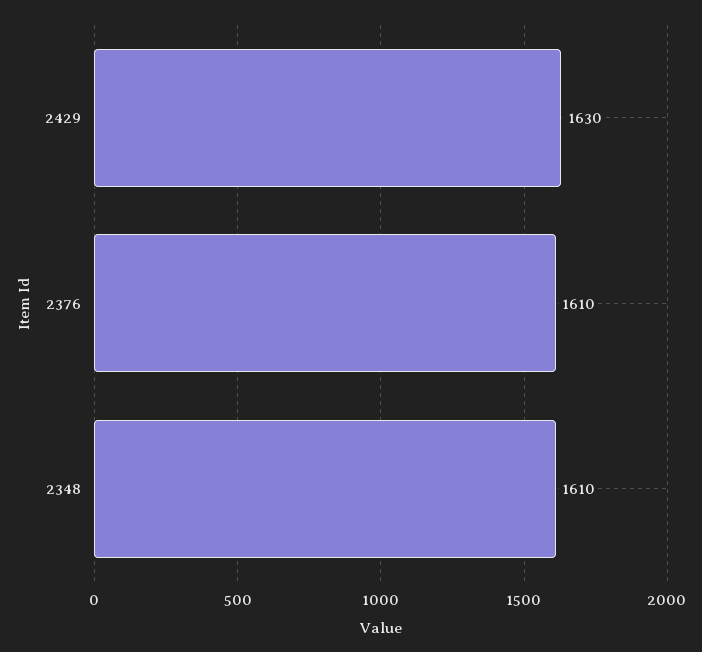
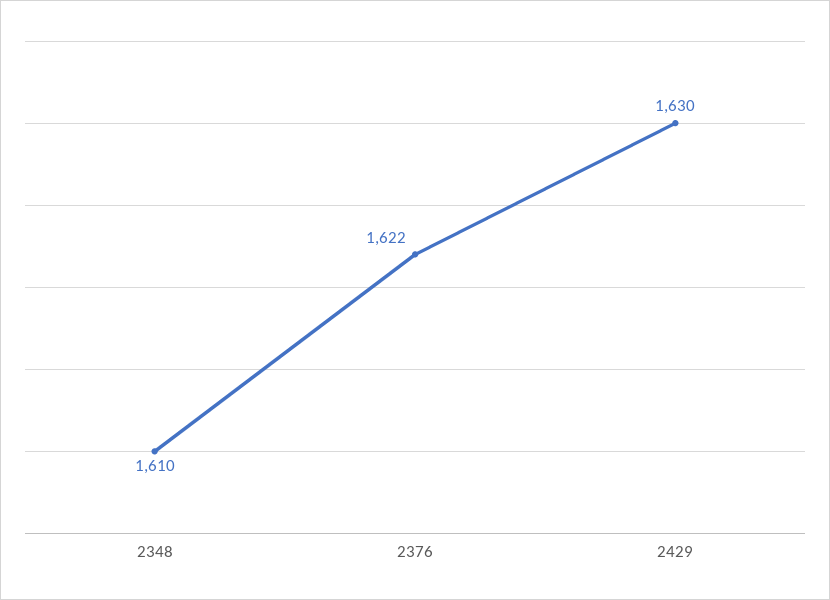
  {
    "2429": 1630,
-   "2376": 1610,
+   "2376": 1622,
    "2348": 1610
  }

